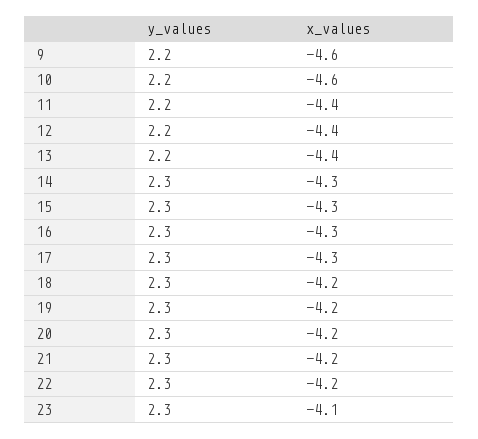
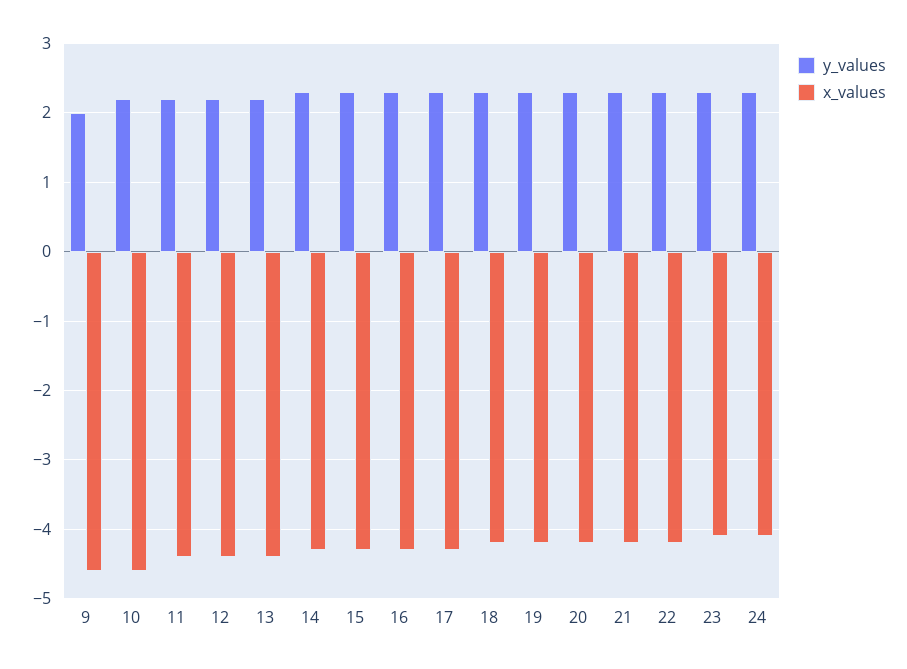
  {
    "y_values": {
-     "9": 2.2,
+     "9": 2,
      "10": 2.2,
      "11": 2.2,
      "12": 2.2,
      "13": 2.2,
      "14": 2.3,
      "15": 2.3,
      "16": 2.3,
      "17": 2.3,
      "18": 2.3,
      "19": 2.3,
      "20": 2.3,
      "21": 2.3,
      "22": 2.3,
-     "23": 2.3
+     "23": 2.3,
+     "24": 2.3
    },
    "x_values": {
      "9": -4.6,
      "10": -4.6,
      "11": -4.4,
      "12": -4.4,
      "13": -4.4,
      "14": -4.3,
      "15": -4.3,
      "16": -4.3,
      "17": -4.3,
      "18": -4.2,
      "19": -4.2,
      "20": -4.2,
      "21": -4.2,
      "22": -4.2,
-     "23": -4.1
+     "23": -4.1,
+     "24": -4.1
    }
  }

